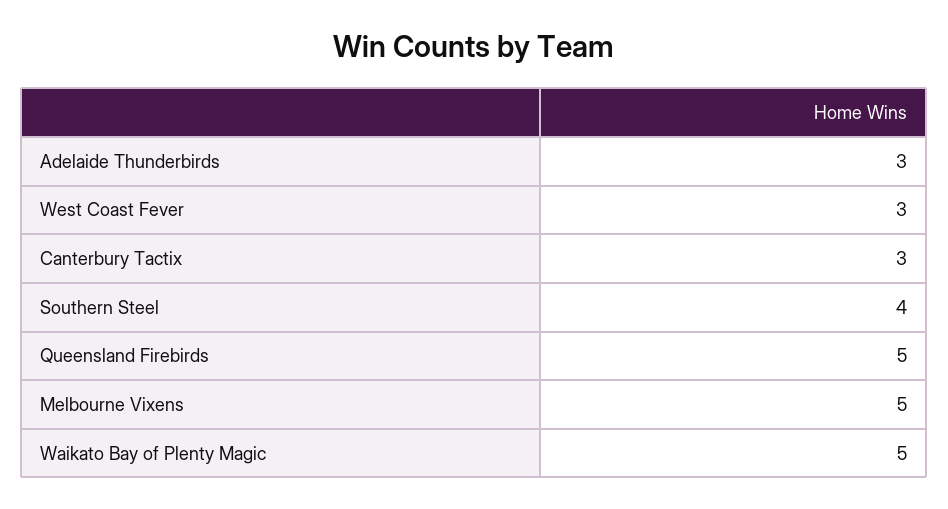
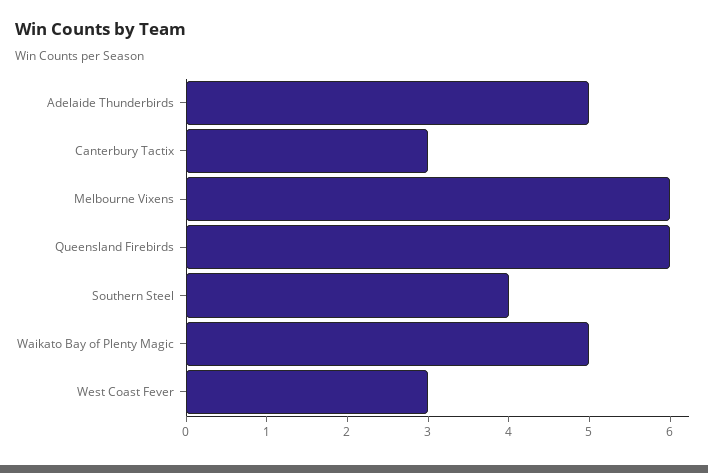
  {
-   "Adelaide Thunderbirds": 3,
+   "Adelaide Thunderbirds": 5,
    "West Coast Fever": 3,
    "Canterbury Tactix": 3,
    "Southern Steel": 4,
-   "Queensland Firebirds": 5,
+   "Queensland Firebirds": 6,
-   "Melbourne Vixens": 5,
+   "Melbourne Vixens": 6,
    "Waikato Bay of Plenty Magic": 5
  }

